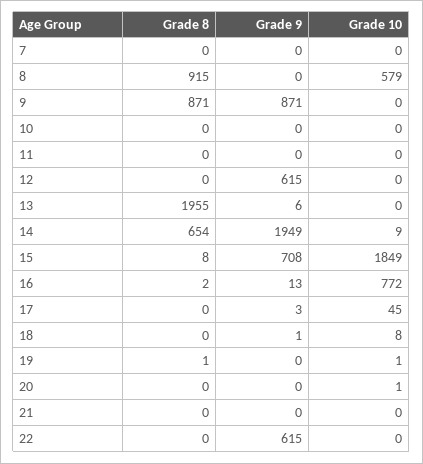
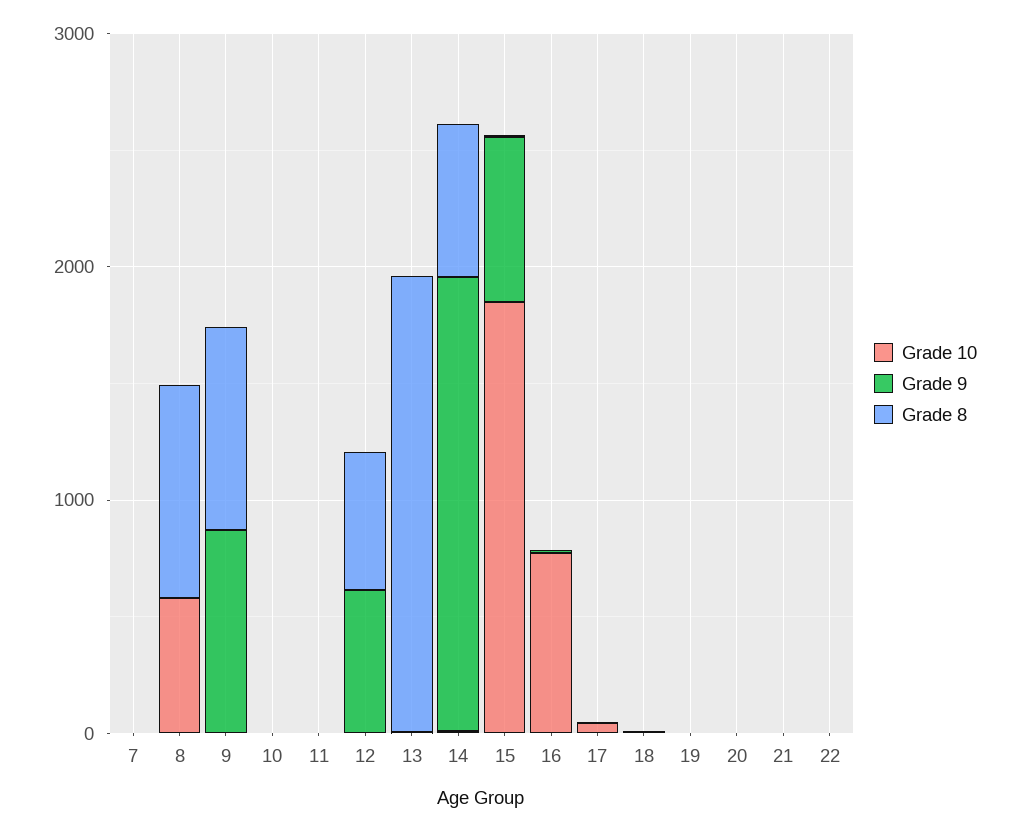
  {
    "Grade 8": {
      "7": 0,
      "8": 915,
      "9": 871,
      "10": 0,
      "11": 0,
-     "12": 0,
+     "12": 600,
      "13": 1955,
      "14": 654,
      "15": 8,
      "16": 2,
      "17": 0,
      "18": 0,
      "19": 1,
      "20": 0,
      "21": 0,
      "22": 0
    },
    "Grade 9": {
      "7": 0,
      "8": 0,
      "9": 871,
      "10": 0,
      "11": 0,
      "12": 615,
      "13": 6,
      "14": 1949,
      "15": 708,
      "16": 13,
      "17": 3,
      "18": 1,
      "19": 0,
      "20": 0,
      "21": 0,
-     "22": 615
+     "22": 0
    },
    "Grade 10": {
      "7": 0,
      "8": 579,
      "9": 0,
      "10": 0,
      "11": 0,
      "12": 0,
      "13": 0,
      "14": 9,
      "15": 1849,
      "16": 772,
      "17": 45,
      "18": 8,
      "19": 1,
      "20": 1,
      "21": 0,
      "22": 0
    }
  }

